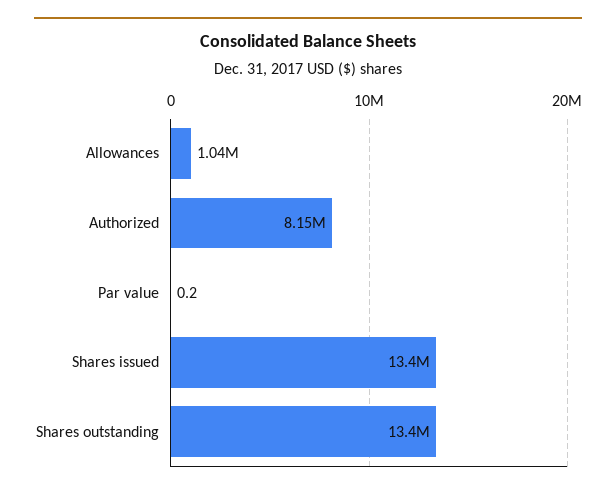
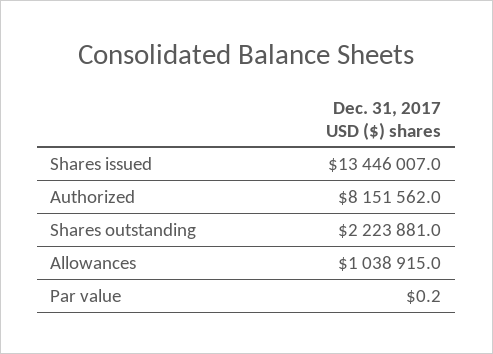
  {
    "Allowances": 1038915,
    "Authorized": 8151562,
    "Par value": 0.2,
    "Shares issued": 13446007,
-   "Shares outstanding": 13400000
+   "Shares outstanding": 2223881
  }

